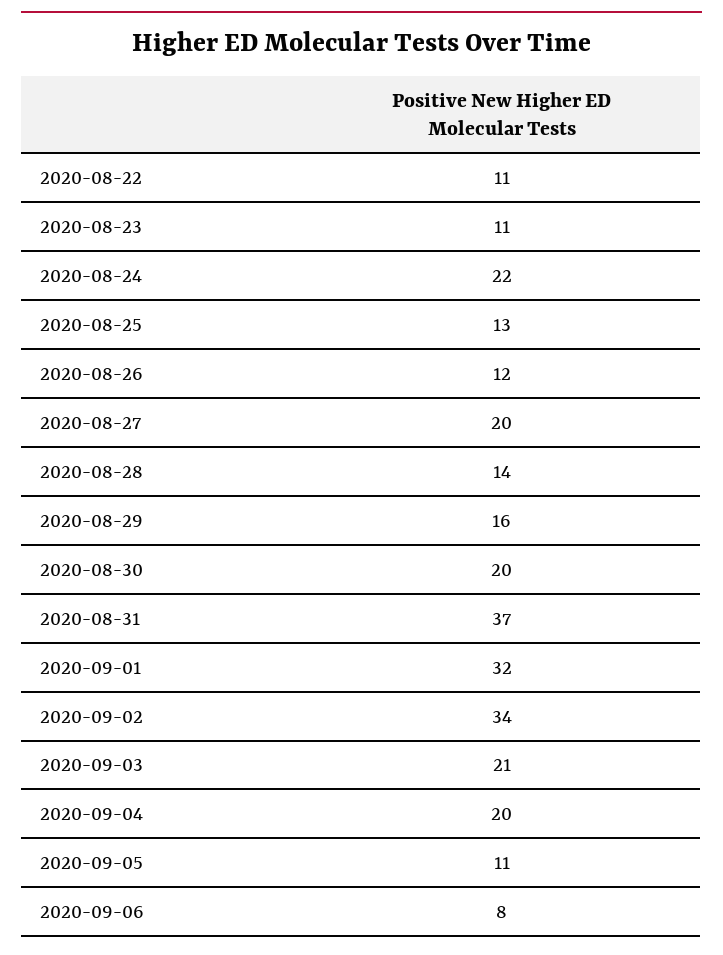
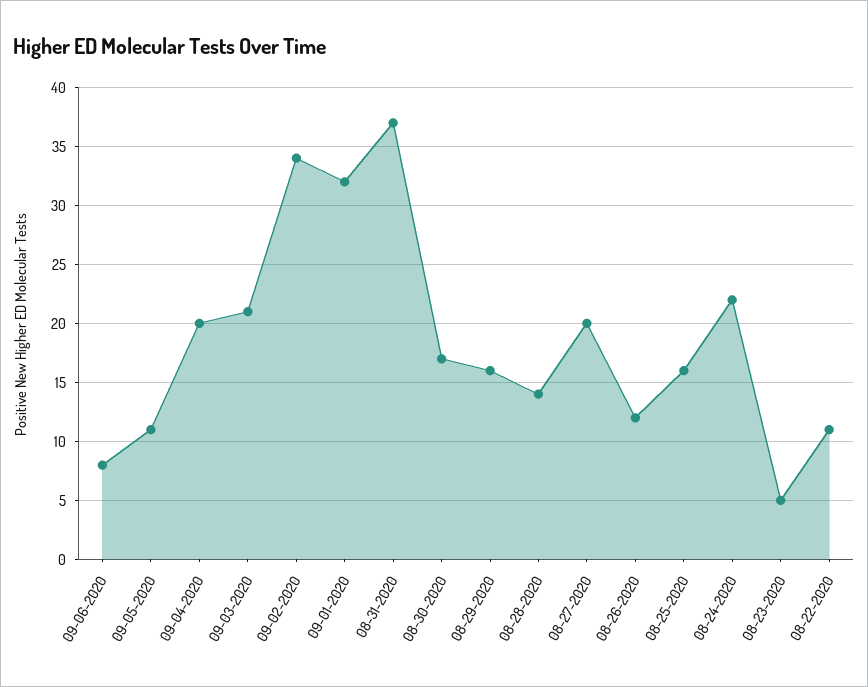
  {
    "2020-08-22": 11,
-   "2020-08-23": 11,
+   "2020-08-23": 5,
    "2020-08-24": 22,
-   "2020-08-25": 13,
+   "2020-08-25": 16,
    "2020-08-26": 12,
    "2020-08-27": 20,
    "2020-08-28": 14,
    "2020-08-29": 16,
-   "2020-08-30": 20,
+   "2020-08-30": 17,
    "2020-08-31": 37,
    "2020-09-01": 32,
    "2020-09-02": 34,
    "2020-09-03": 21,
    "2020-09-04": 20,
    "2020-09-05": 11,
    "2020-09-06": 8
  }

